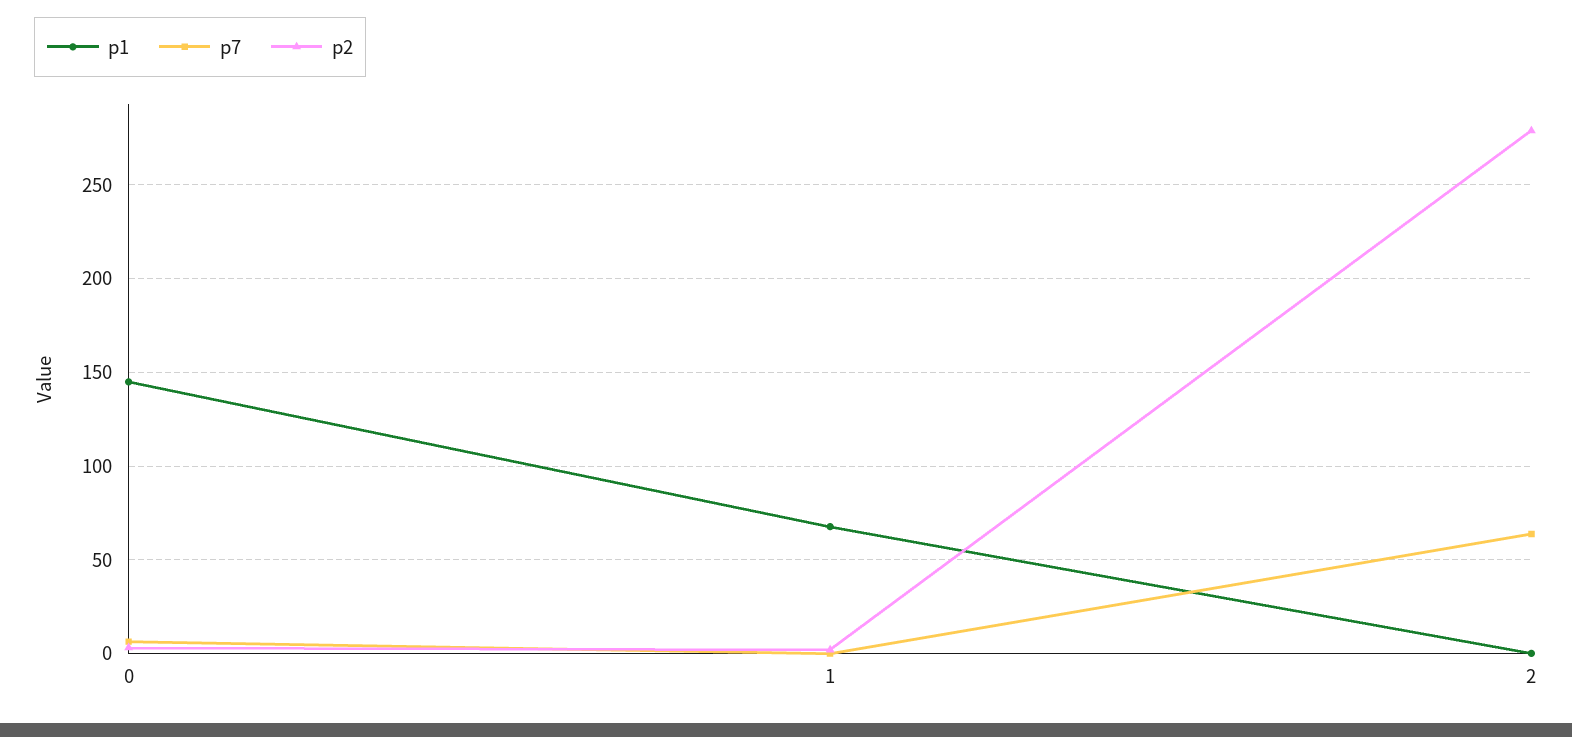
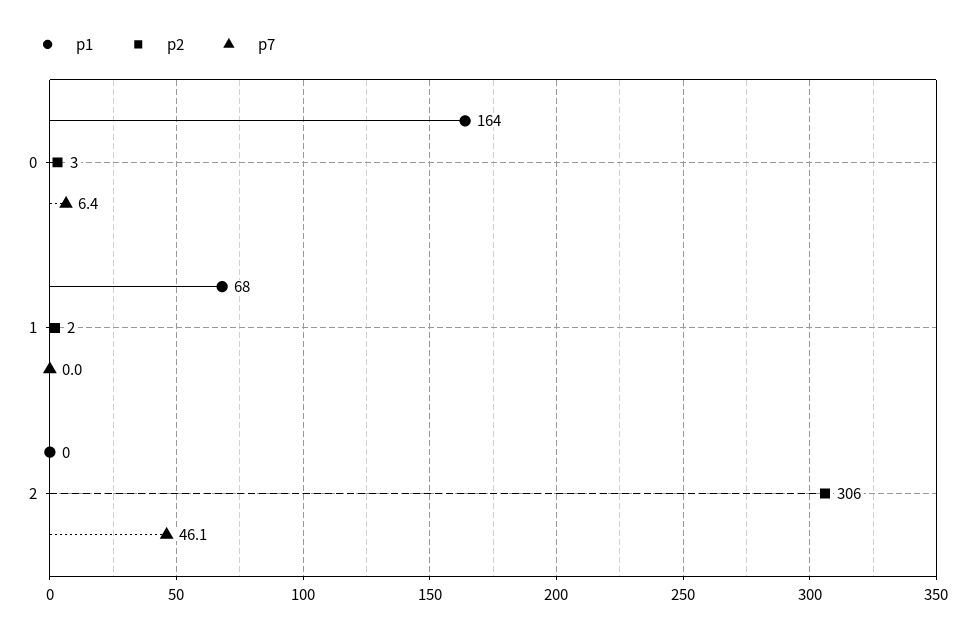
  {
    "p1": {
-     "0": 145,
+     "0": 164,
      "1": 68,
      "2": 0
    },
    "p7": {
      "0": 6.4,
      "1": 0,
-     "2": 65
+     "2": 46.1
    },
    "p2": {
      "0": 3,
      "1": 2,
-     "2": 280
+     "2": 306
    }
  }

